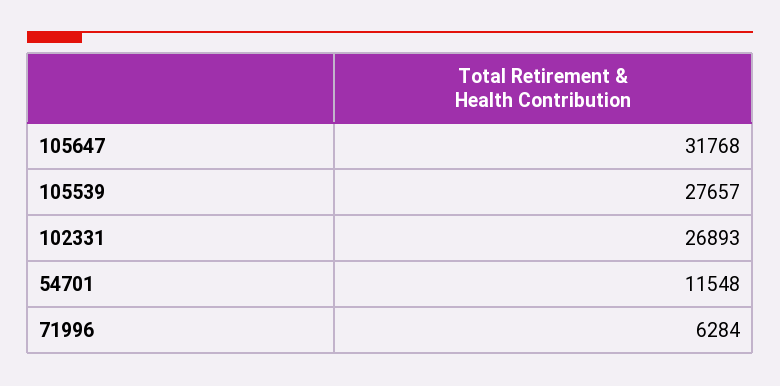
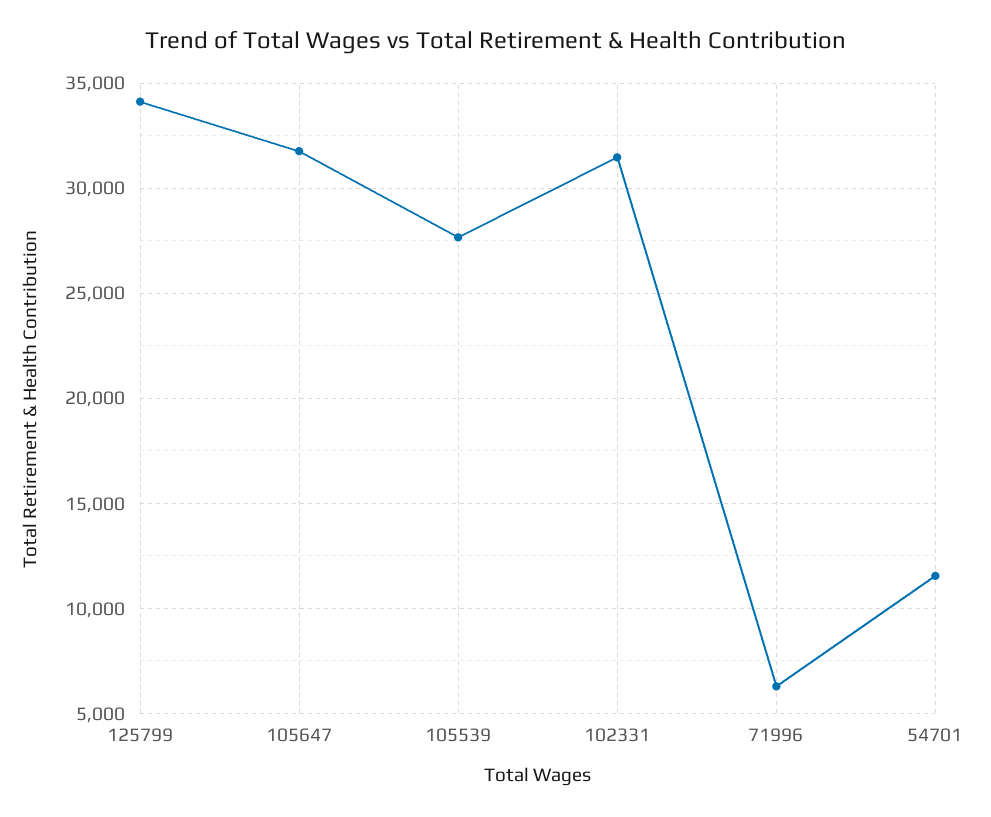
  {
    "105647": 31768,
    "105539": 27657,
-   "102331": 26893,
+   "102331": 31500,
    "54701": 11548,
-   "71996": 6284
+   "71996": 6284,
+   "125799": 34000
  }

